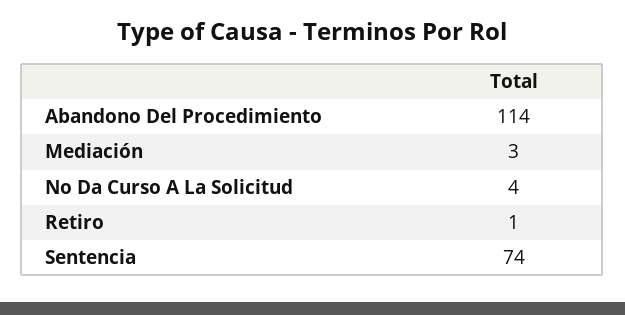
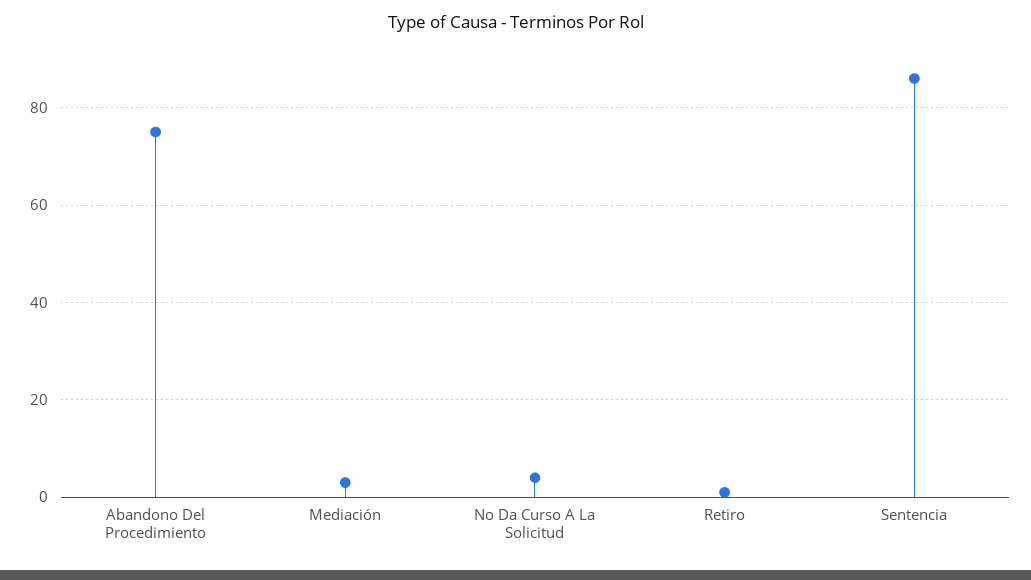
  {
-   "Abandono Del Procedimiento": 114,
+   "Abandono Del Procedimiento": 75,
    "Mediación": 3,
    "No Da Curso A La Solicitud": 4,
    "Retiro": 1,
-   "Sentencia": 74
+   "Sentencia": 85
  }

